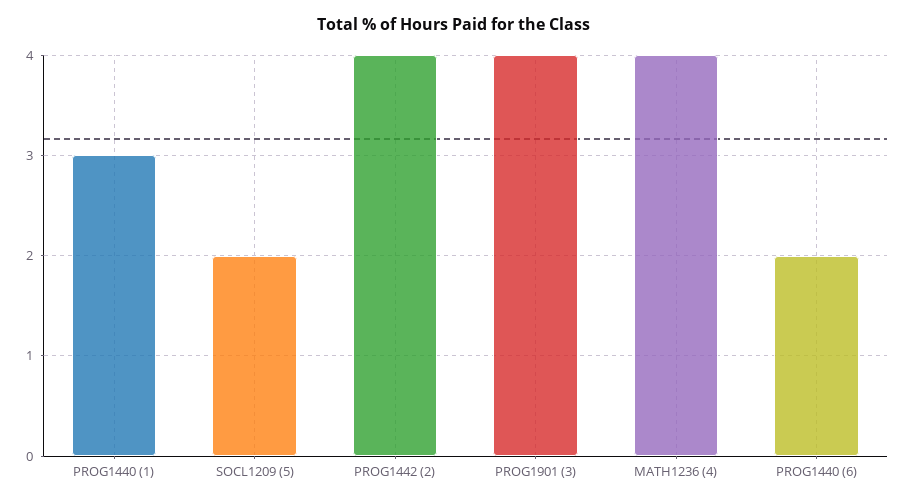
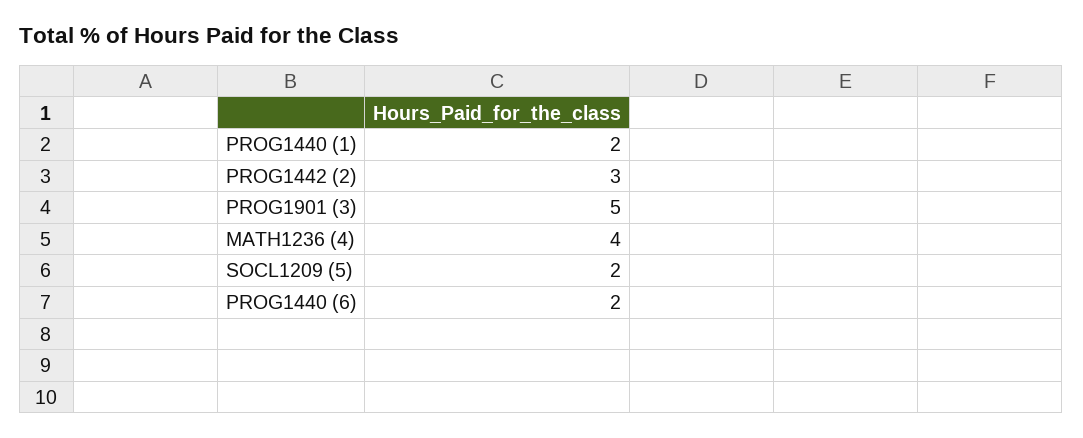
  {
-   "PROG1440 (1)": 3,
+   "PROG1440 (1)": 2,
    "SOCL1209 (5)": 2,
-   "PROG1442 (2)": 4,
+   "PROG1442 (2)": 3,
-   "PROG1901 (3)": 4,
+   "PROG1901 (3)": 5,
    "MATH1236 (4)": 4,
    "PROG1440 (6)": 2
  }

